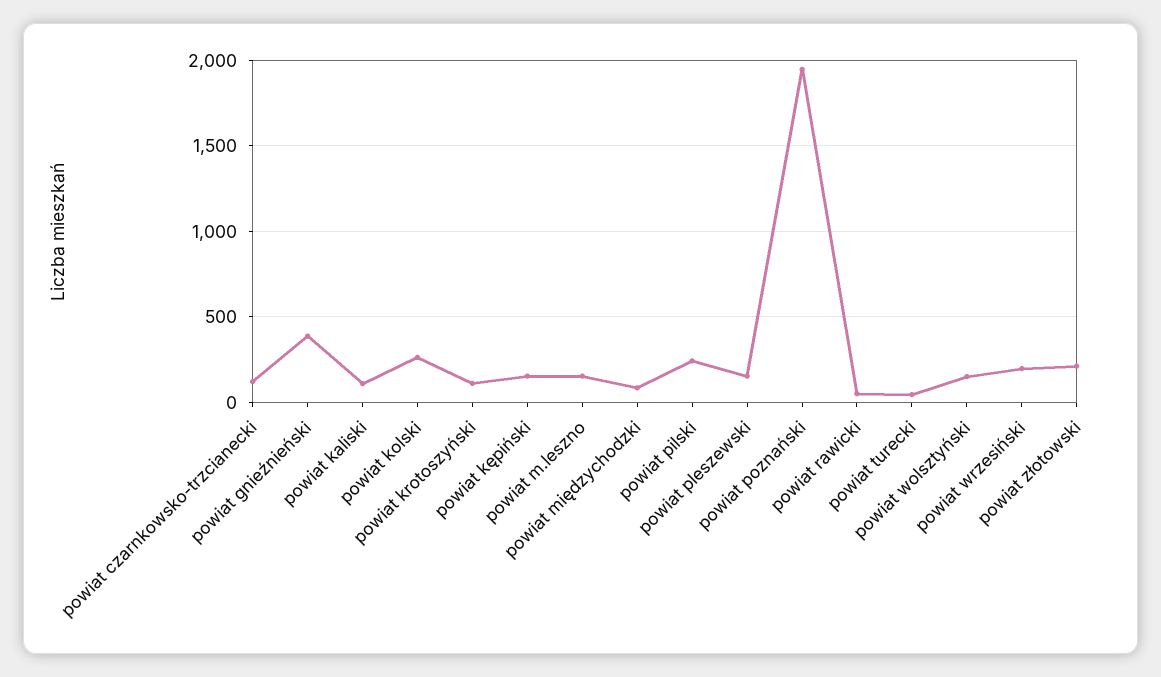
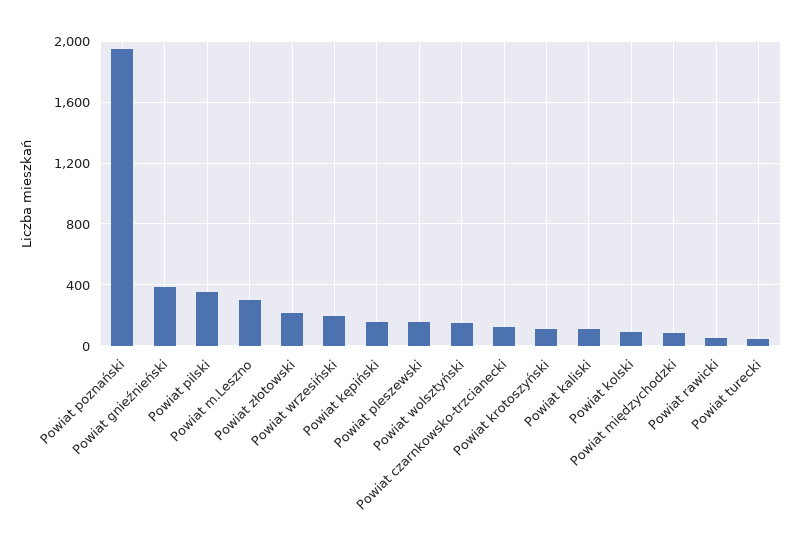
  {
    "powiat czarnkowsko-trzcianecki": 100,
    "powiat gnieźnieński": 400,
    "powiat kaliski": 100,
-   "powiat kolski": 250,
+   "powiat kolski": 100,
    "powiat krotoszyński": 100,
    "powiat kępiński": 150,
-   "powiat m.leszno": 150,
+   "powiat m.leszno": 300,
    "powiat międzychodzki": 100,
-   "powiat pilski": 250,
+   "powiat pilski": 350,
    "powiat pleszewski": 150,
    "powiat poznański": 1950,
    "powiat rawicki": 50,
    "powiat turecki": 50,
    "powiat wolsztyński": 150,
    "powiat wrzesiński": 200,
    "powiat złotowski": 200
  }

